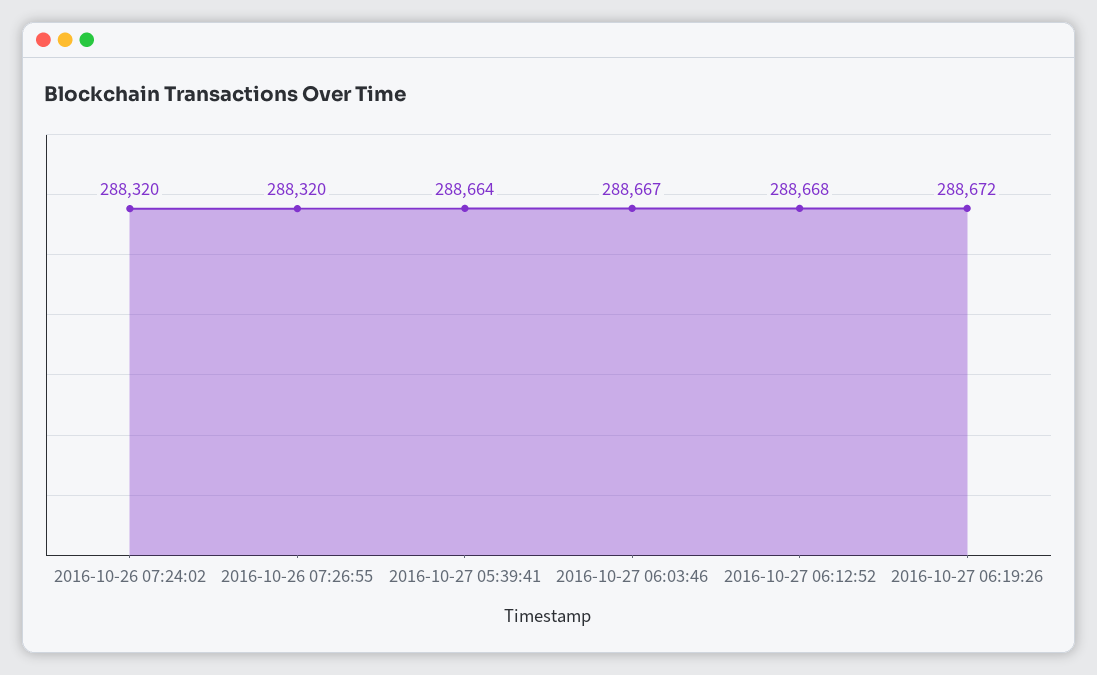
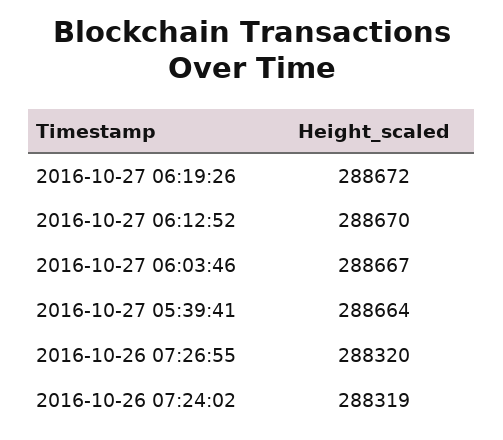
  {
-   "2016-10-26 07:24:02": 288320,
+   "2016-10-26 07:24:02": 288319,
    "2016-10-26 07:26:55": 288320,
    "2016-10-27 05:39:41": 288664,
    "2016-10-27 06:03:46": 288667,
-   "2016-10-27 06:12:52": 288668,
+   "2016-10-27 06:12:52": 288670,
    "2016-10-27 06:19:26": 288672
  }

